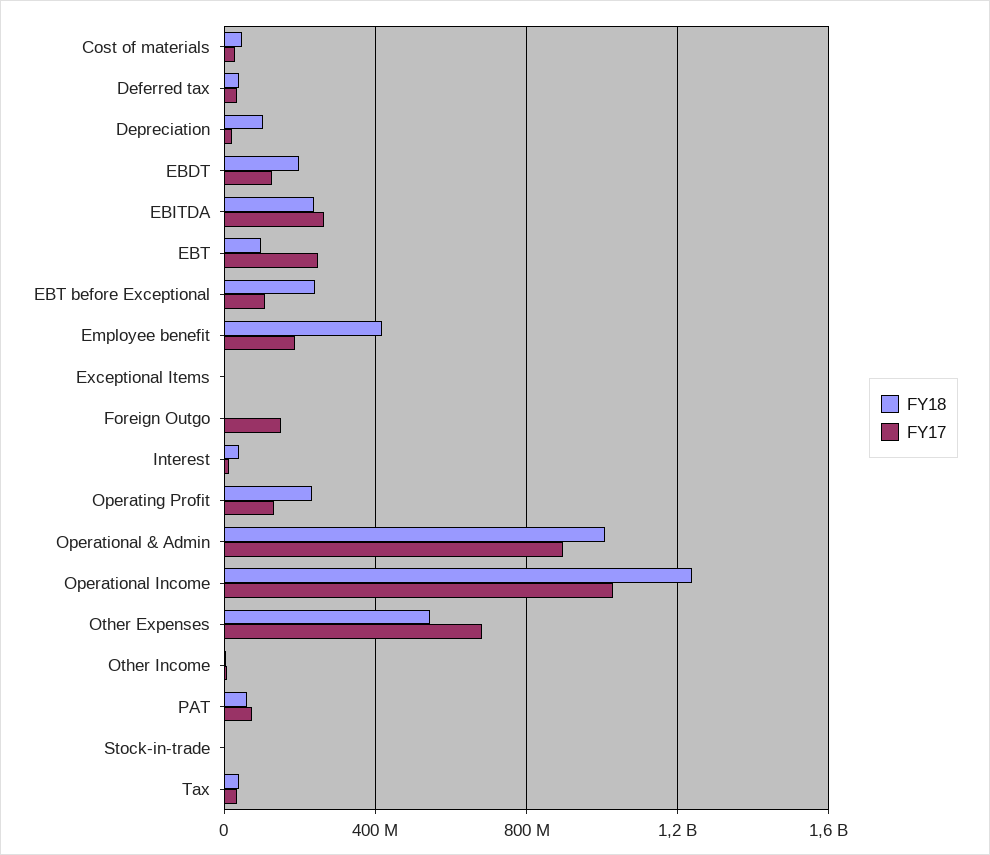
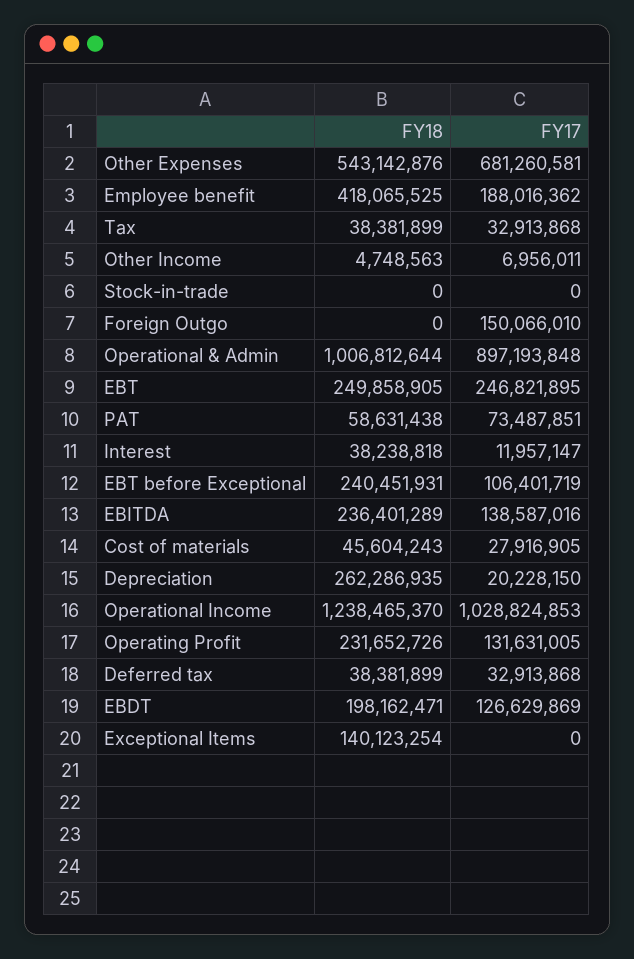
  {
    "FY18": {
      "Cost of materials": 45604243,
      "Deferred tax": 38381899,
-     "Depreciation": 100000000,
+     "Depreciation": 262286935,
      "EBDT": 198162471,
      "EBITDA": 236401289,
-     "EBT": 100000000,
+     "EBT": 249858905,
      "EBT before Exceptional": 240451931,
      "Employee benefit": 418065525,
-     "Exceptional Items": 0,
+     "Exceptional Items": 140123254,
      "Foreign Outgo": 0,
      "Interest": 38238818,
      "Operating Profit": 231652726,
      "Operational & Admin": 1006812644,
      "Operational Income": 1238465370,
      "Other Expenses": 543142876,
      "Other Income": 4748563,
      "PAT": 58631438,
      "Stock-in-trade": 0,
      "Tax": 38381899
    },
    "FY17": {
      "Cost of materials": 27916905,
      "Deferred tax": 32913868,
      "Depreciation": 20228150,
      "EBDT": 126629869,
-     "EBITDA": 250000000,
+     "EBITDA": 138587016,
      "EBT": 246821895,
      "EBT before Exceptional": 106401719,
      "Employee benefit": 188016362,
      "Exceptional Items": 0,
      "Foreign Outgo": 150066010,
      "Interest": 11957147,
      "Operating Profit": 131631005,
      "Operational & Admin": 897193848,
      "Operational Income": 1028824853,
      "Other Expenses": 681260581,
      "Other Income": 6956011,
      "PAT": 73487851,
      "Stock-in-trade": 0,
      "Tax": 32913868
    }
  }

